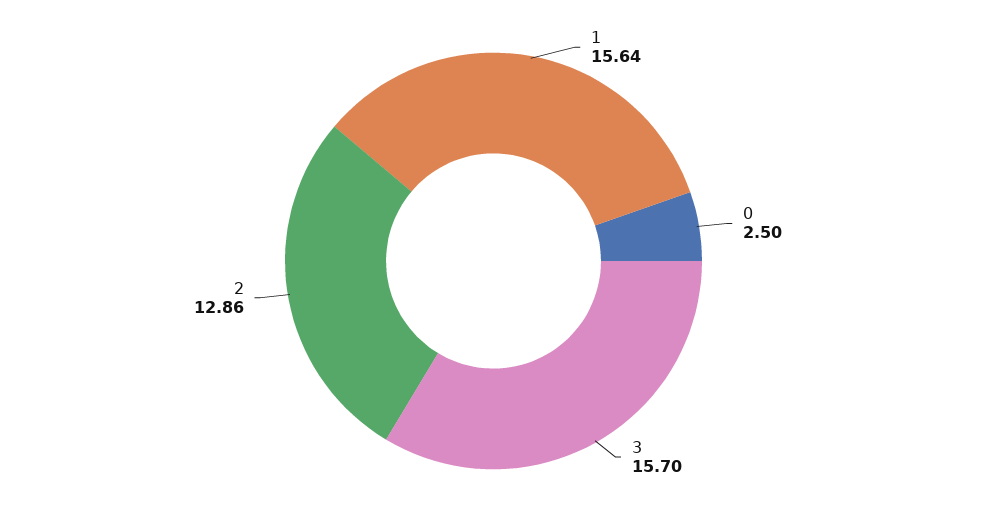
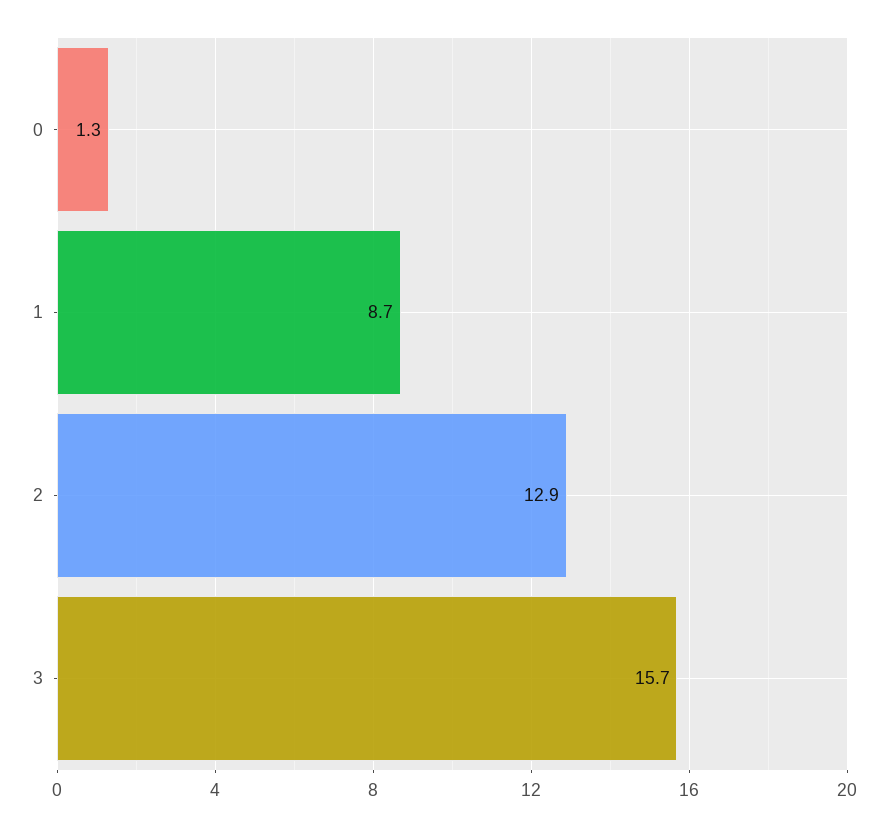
  {
-   "1": 15.64,
+   "1": 8.7,
-   "0": 2.5,
+   "0": 1.3,
    "3": 15.7,
    "2": 12.86
  }

